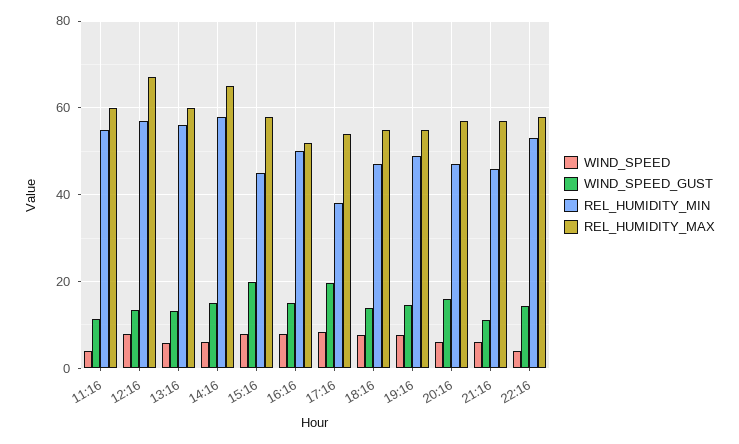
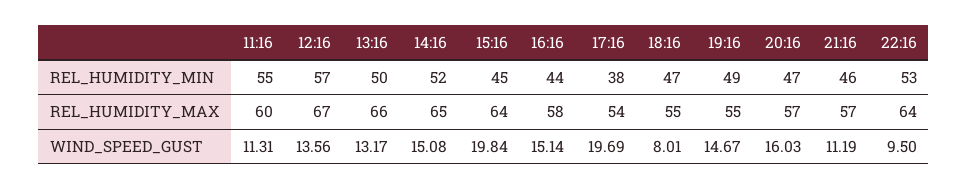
  {
-   "WIND_SPEED": {
-     "11:16": 4,
-     "12:16": 8,
-     "13:16": 6,
-     "14:16": 6,
-     "15:16": 8,
-     "16:16": 8,
-     "17:16": 8,
-     "18:16": 8,
-     "19:16": 8,
-     "20:16": 6,
-     "21:16": 6,
-     "22:16": 4
-   },
    "WIND_SPEED_GUST": {
      "11:16": 11.31,
      "12:16": 13.56,
      "13:16": 13.17,
      "14:16": 15.08,
      "15:16": 19.84,
      "16:16": 15.14,
      "17:16": 19.69,
-     "18:16": 14,
+     "18:16": 8.01,
      "19:16": 14.67,
      "20:16": 16.03,
      "21:16": 11.19,
-     "22:16": 14
+     "22:16": 9.5
    },
    "REL_HUMIDITY_MIN": {
      "11:16": 55,
      "12:16": 57,
-     "13:16": 56,
+     "13:16": 50,
-     "14:16": 58,
+     "14:16": 52,
      "15:16": 45,
-     "16:16": 50,
+     "16:16": 44,
      "17:16": 38,
      "18:16": 47,
      "19:16": 49,
      "20:16": 47,
      "21:16": 46,
      "22:16": 53
    },
    "REL_HUMIDITY_MAX": {
      "11:16": 60,
      "12:16": 67,
-     "13:16": 60,
+     "13:16": 66,
      "14:16": 65,
-     "15:16": 58,
+     "15:16": 64,
-     "16:16": 52,
+     "16:16": 58,
      "17:16": 54,
      "18:16": 55,
      "19:16": 55,
      "20:16": 57,
      "21:16": 57,
-     "22:16": 58
+     "22:16": 64
    }
  }

